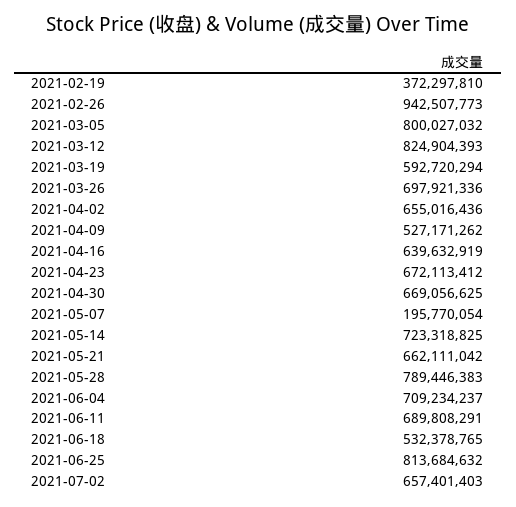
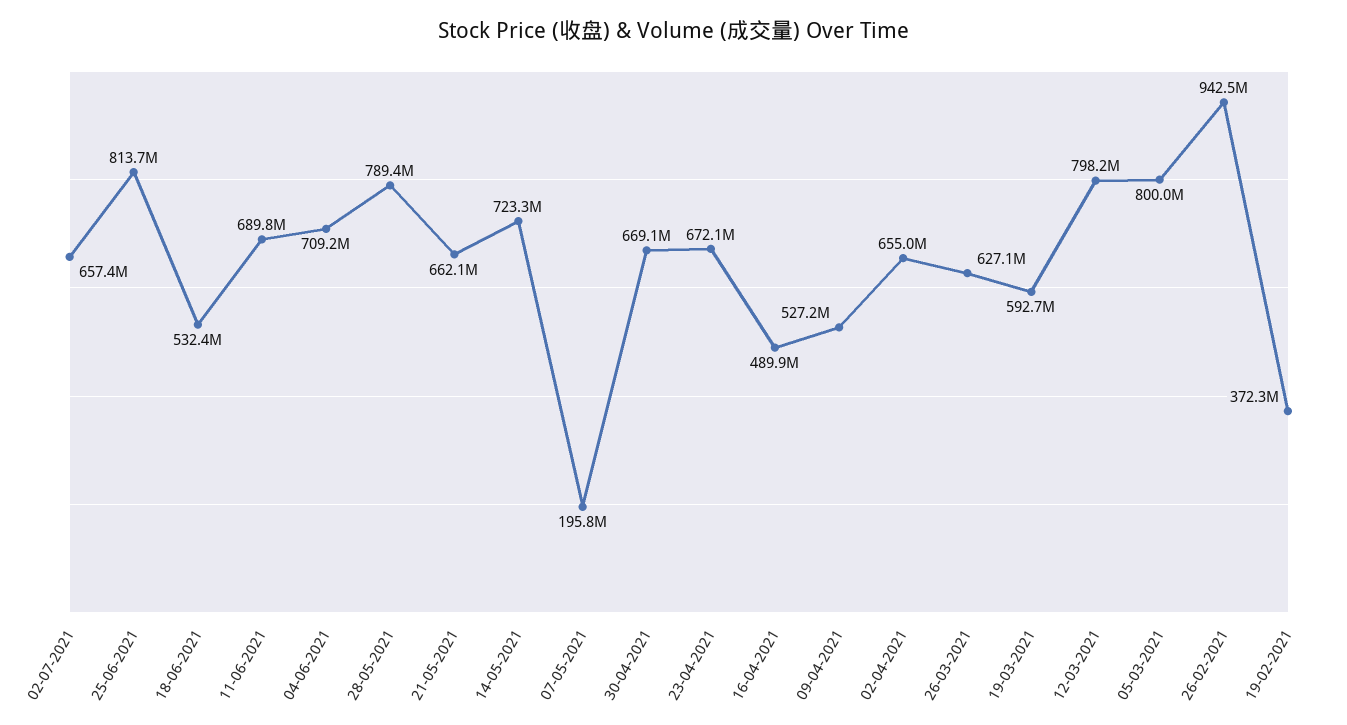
  {
    "2021-02-19": 372297810,
    "2021-02-26": 942507773,
    "2021-03-05": 800027032,
-   "2021-03-12": 824904393,
+   "2021-03-12": 798200000,
    "2021-03-19": 592720294,
-   "2021-03-26": 697921336,
+   "2021-03-26": 627100000,
    "2021-04-02": 655016436,
    "2021-04-09": 527171262,
-   "2021-04-16": 639632919,
+   "2021-04-16": 489900000,
    "2021-04-23": 672113412,
    "2021-04-30": 669056625,
    "2021-05-07": 195770054,
    "2021-05-14": 723318825,
    "2021-05-21": 662111042,
    "2021-05-28": 789446383,
    "2021-06-04": 709234237,
    "2021-06-11": 689808291,
    "2021-06-18": 532378765,
    "2021-06-25": 813684632,
    "2021-07-02": 657401403
  }

